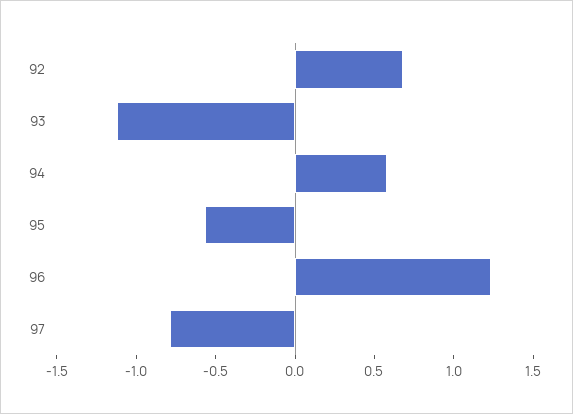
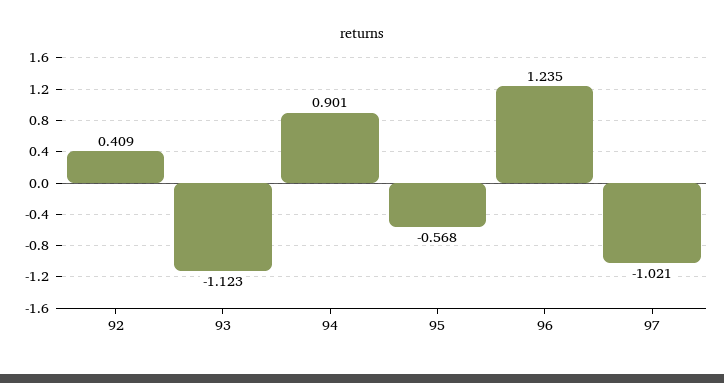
  {
-   "92": 0.7,
+   "92": 0.409,
    "93": -1.123,
-   "94": 0.6,
+   "94": 0.901,
    "95": -0.568,
    "96": 1.235,
-   "97": -0.8
+   "97": -1.021
  }

